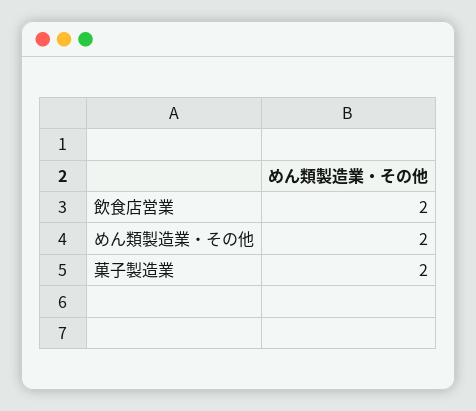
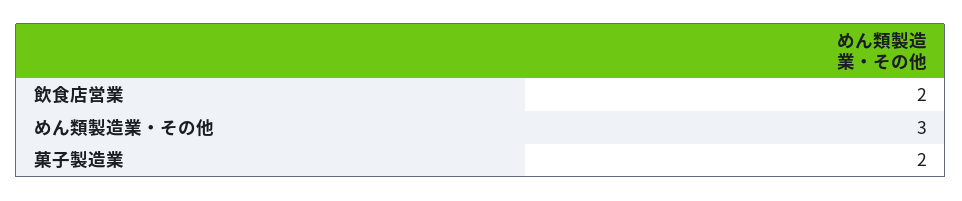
  {
    "飲食店営業": 2,
-   "めん類製造業・その他": 2,
+   "めん類製造業・その他": 3,
    "菓子製造業": 2
  }

